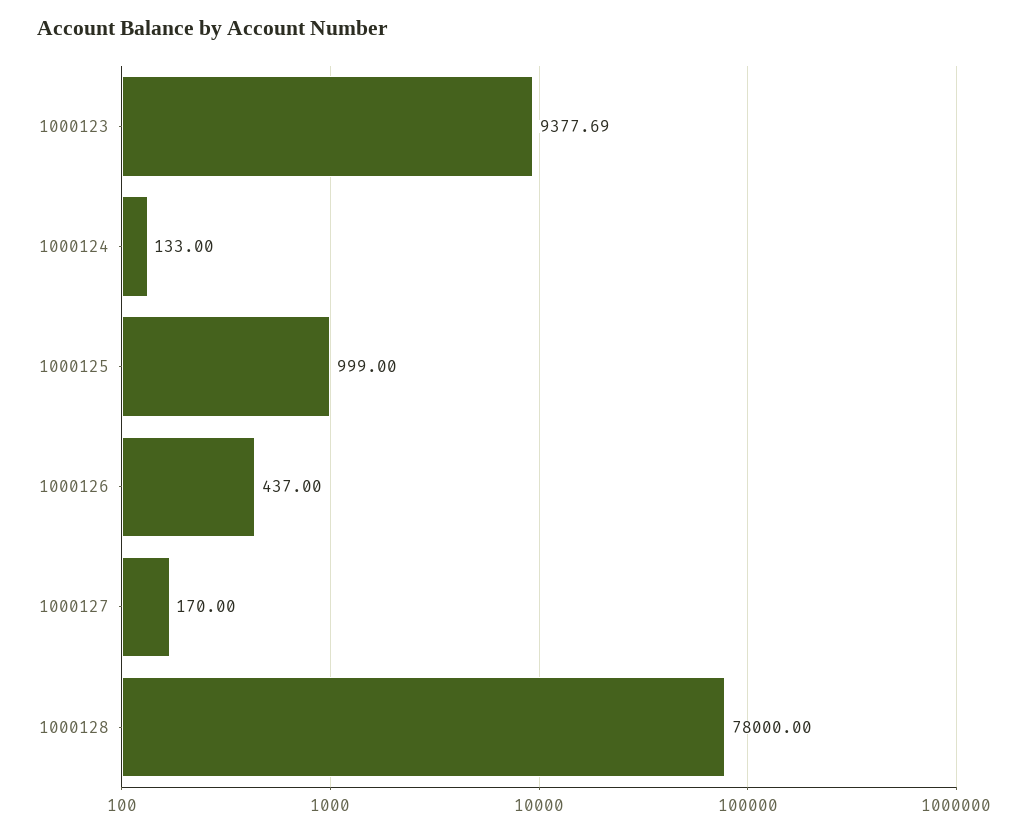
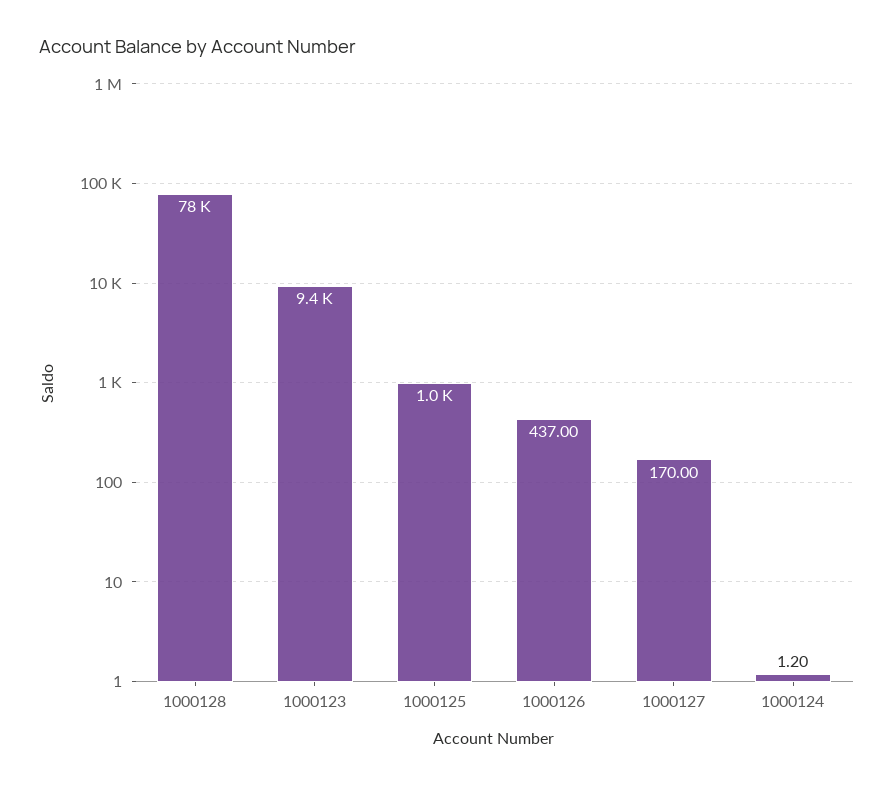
  {
    "1000123": 9377.69,
-   "1000124": 133,
+   "1000124": 1.2,
    "1000125": 999,
    "1000126": 437,
    "1000127": 170,
    "1000128": 78000
  }

